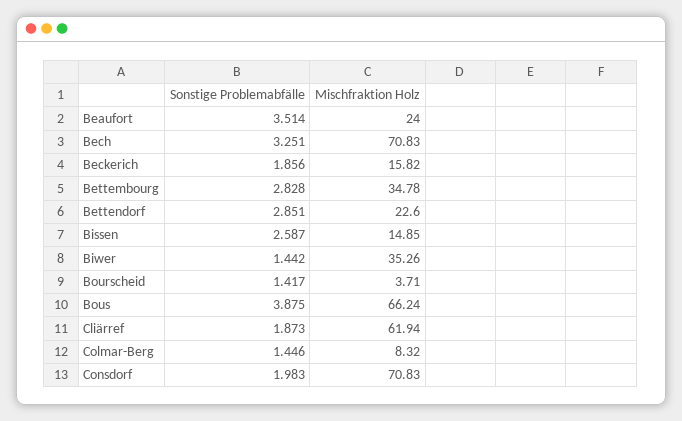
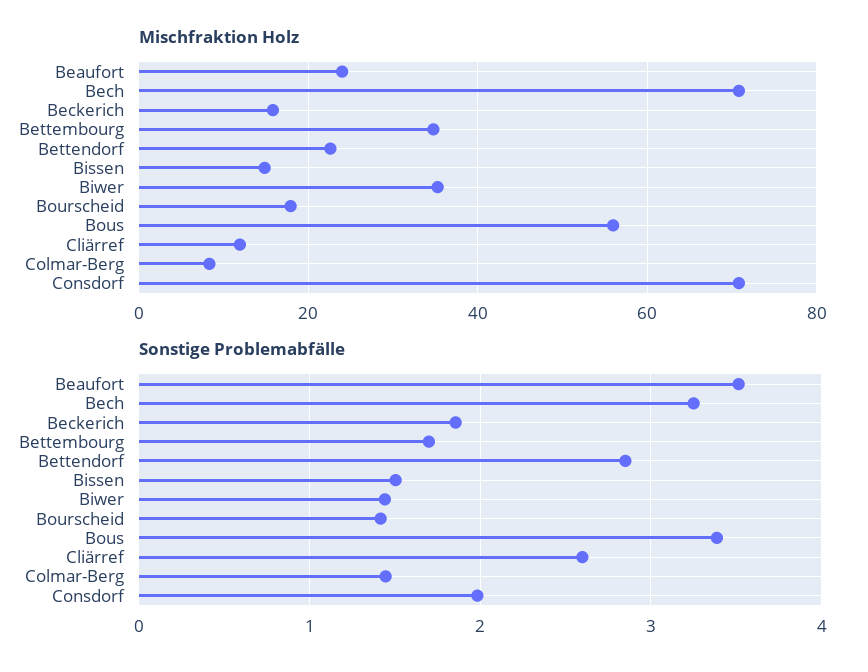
  {
    "Sonstige Problemabfälle": {
      "Beaufort": 3.514,
      "Bech": 3.251,
      "Beckerich": 1.856,
-     "Bettembourg": 2.828,
+     "Bettembourg": 1.7,
      "Bettendorf": 2.851,
-     "Bissen": 2.587,
+     "Bissen": 1.5,
      "Biwer": 1.442,
      "Bourscheid": 1.417,
-     "Bous": 3.875,
+     "Bous": 3.4,
-     "Cliärref": 1.873,
+     "Cliärref": 2.6,
      "Colmar-Berg": 1.446,
      "Consdorf": 1.983
    },
    "Mischfraktion Holz": {
      "Beaufort": 24,
      "Bech": 70.83,
      "Beckerich": 15.82,
      "Bettembourg": 34.78,
      "Bettendorf": 22.6,
      "Bissen": 14.85,
      "Biwer": 35.26,
-     "Bourscheid": 3.71,
+     "Bourscheid": 18,
-     "Bous": 66.24,
+     "Bous": 56,
-     "Cliärref": 61.94,
+     "Cliärref": 12,
      "Colmar-Berg": 8.32,
      "Consdorf": 70.83
    }
  }

